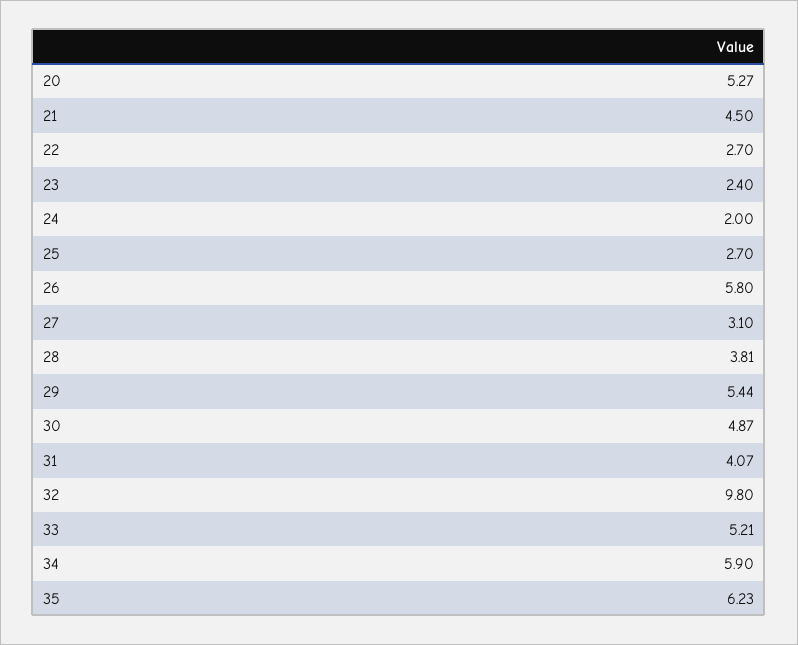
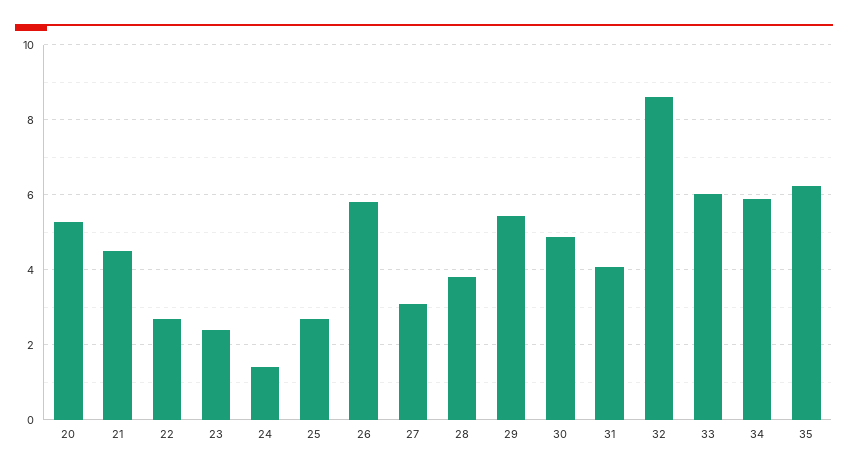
  {
    "20": 5.27,
    "21": 4.5,
    "22": 2.7,
    "23": 2.4,
-   "24": 2,
+   "24": 1.4,
    "25": 2.7,
    "26": 5.8,
    "27": 3.1,
    "28": 3.81,
    "29": 5.44,
    "30": 4.87,
    "31": 4.07,
-   "32": 9.8,
+   "32": 8.6,
-   "33": 5.21,
+   "33": 6,
    "34": 5.9,
    "35": 6.23
  }

